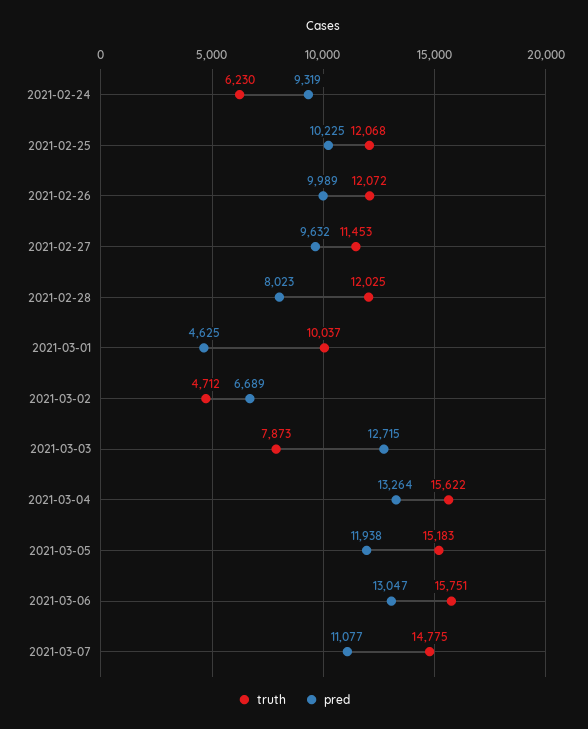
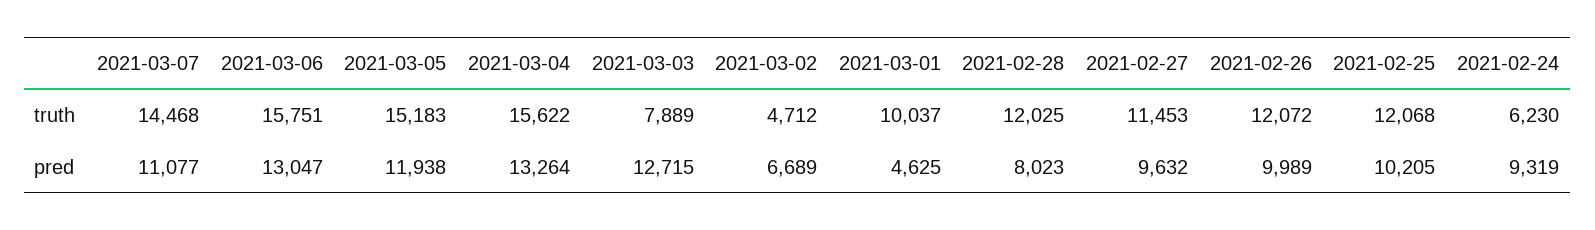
  {
    "truth": {
      "2021-02-24": 6230,
      "2021-02-25": 12068,
      "2021-02-26": 12072,
      "2021-02-27": 11453,
      "2021-02-28": 12025,
      "2021-03-01": 10037,
      "2021-03-02": 4712,
-     "2021-03-03": 7873,
+     "2021-03-03": 7889,
      "2021-03-04": 15622,
      "2021-03-05": 15183,
      "2021-03-06": 15751,
-     "2021-03-07": 14775
+     "2021-03-07": 14468
    },
    "pred": {
      "2021-02-24": 9319,
-     "2021-02-25": 10225,
+     "2021-02-25": 10205,
      "2021-02-26": 9989,
      "2021-02-27": 9632,
      "2021-02-28": 8023,
      "2021-03-01": 4625,
      "2021-03-02": 6689,
      "2021-03-03": 12715,
      "2021-03-04": 13264,
      "2021-03-05": 11938,
      "2021-03-06": 13047,
      "2021-03-07": 11077
    }
  }

